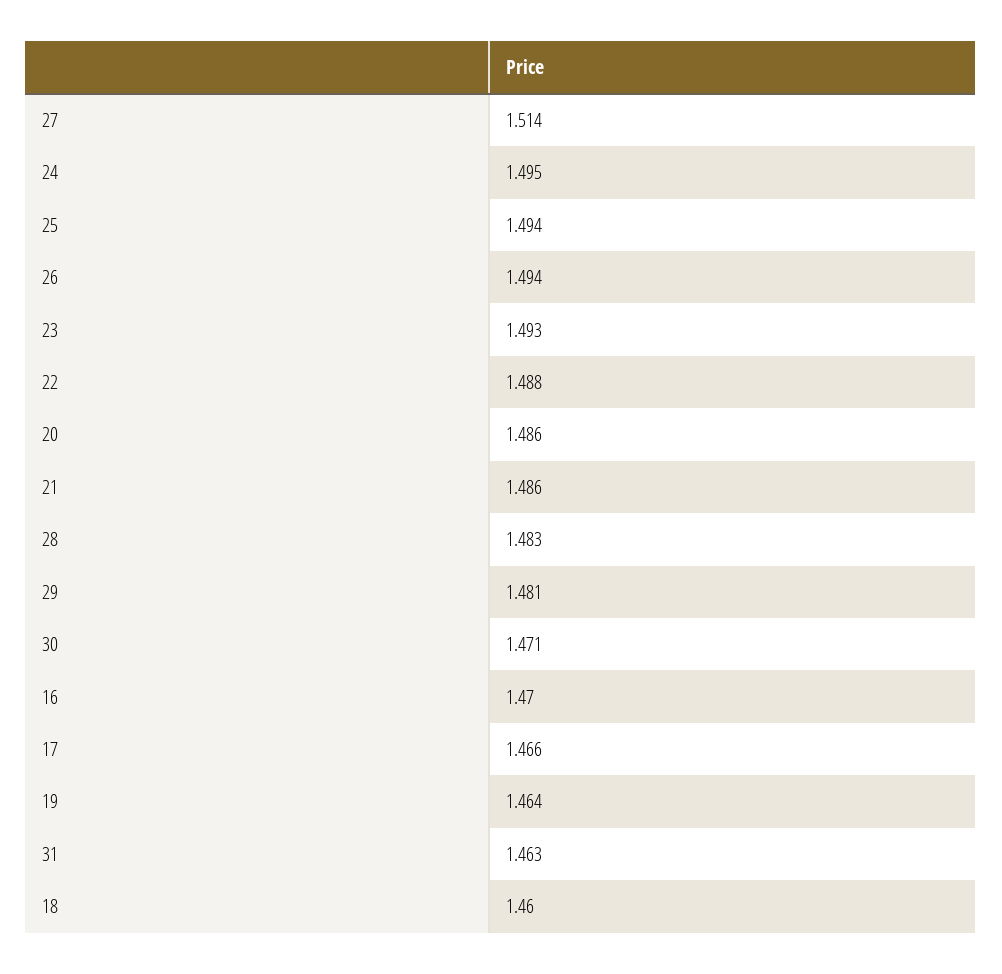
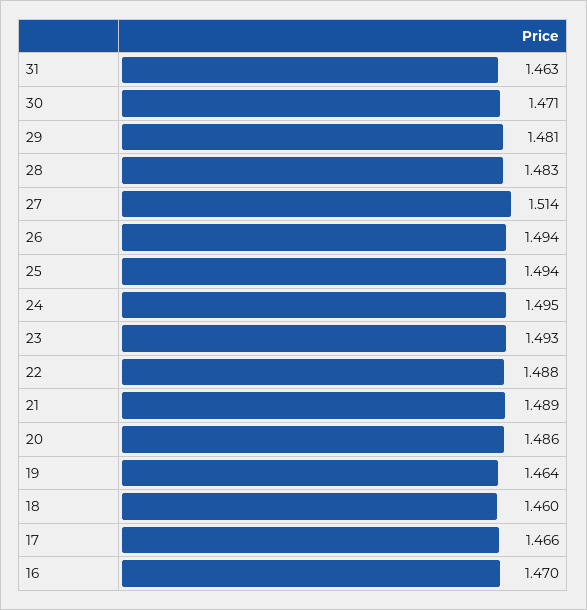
  {
    "27": 1.514,
    "24": 1.495,
    "25": 1.494,
    "26": 1.494,
    "23": 1.493,
    "22": 1.488,
    "20": 1.486,
-   "21": 1.486,
+   "21": 1.489,
    "28": 1.483,
    "29": 1.481,
    "30": 1.471,
    "16": 1.47,
    "17": 1.466,
    "19": 1.464,
    "31": 1.463,
    "18": 1.46
  }

